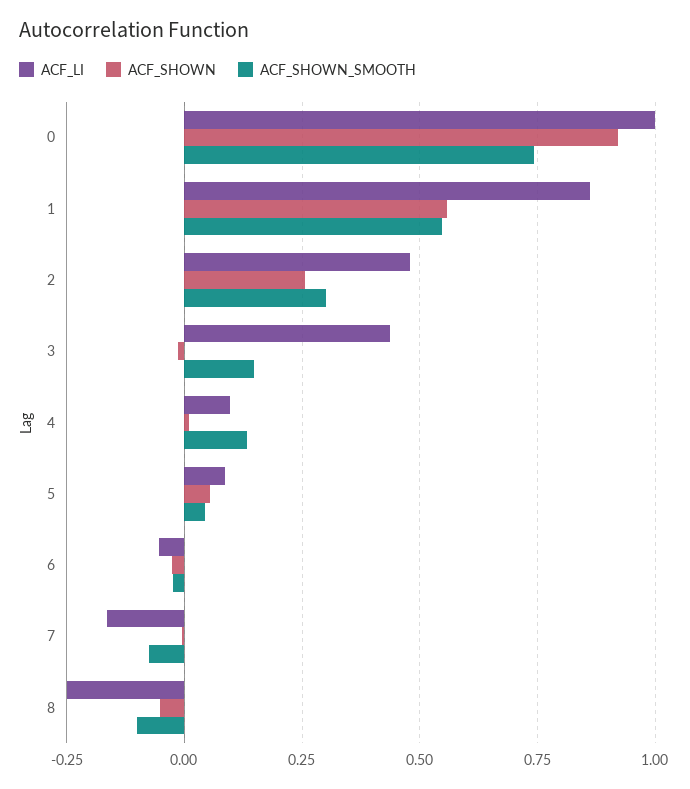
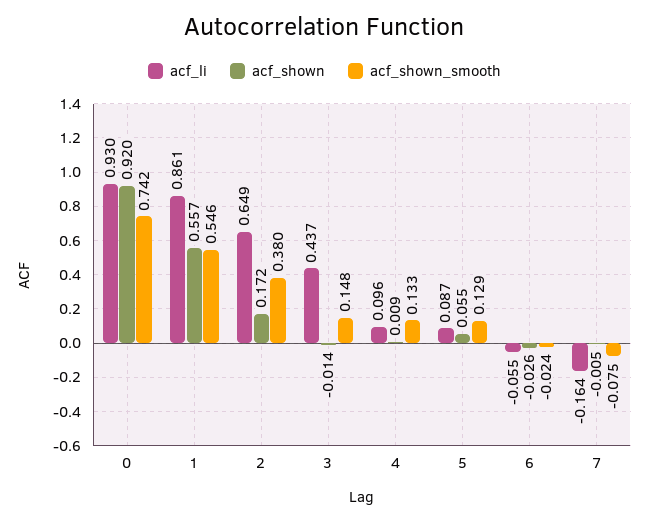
  {
    "ACF_LI": {
-     "0": 1,
+     "0": 0.93,
      "1": 0.861,
-     "2": 0.475,
+     "2": 0.649,
      "3": 0.437,
      "4": 0.096,
      "5": 0.087,
      "6": -0.055,
-     "7": -0.164,
+     "7": -0.164
-     "8": -0.25
    },
    "ACF_SHOWN": {
      "0": 0.92,
      "1": 0.557,
-     "2": 0.25,
+     "2": 0.172,
      "3": -0.014,
      "4": 0.009,
      "5": 0.055,
      "6": -0.026,
-     "7": -0.005,
+     "7": -0.005
-     "8": -0.05
    },
    "ACF_SHOWN_SMOOTH": {
      "0": 0.742,
      "1": 0.546,
-     "2": 0.3,
+     "2": 0.38,
      "3": 0.148,
      "4": 0.133,
-     "5": 0.05,
+     "5": 0.129,
      "6": -0.024,
-     "7": -0.075,
+     "7": -0.075
-     "8": -0.1
    }
  }

